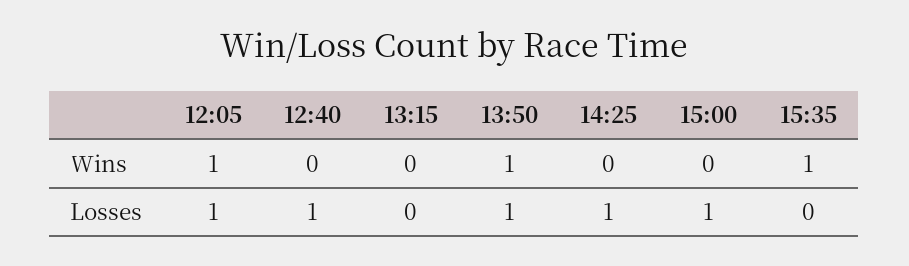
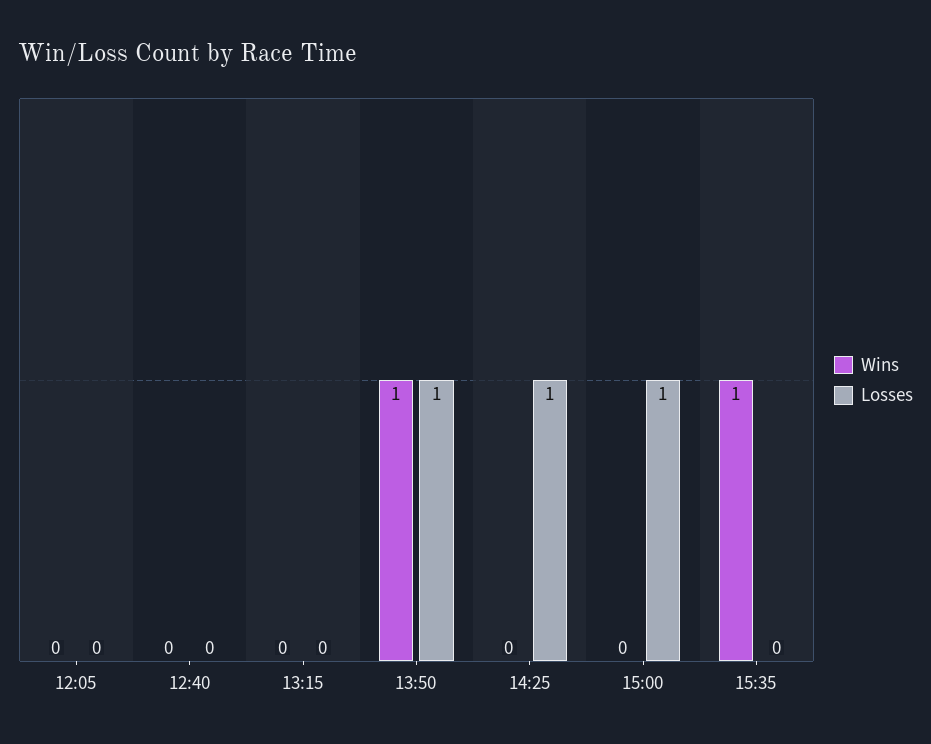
  {
    "Wins": {
-     "12:05": 1,
+     "12:05": 0,
      "12:40": 0,
      "13:15": 0,
      "13:50": 1,
      "14:25": 0,
      "15:00": 0,
      "15:35": 1
    },
    "Losses": {
-     "12:05": 1,
+     "12:05": 0,
-     "12:40": 1,
+     "12:40": 0,
      "13:15": 0,
      "13:50": 1,
      "14:25": 1,
      "15:00": 1,
      "15:35": 0
    }
  }

